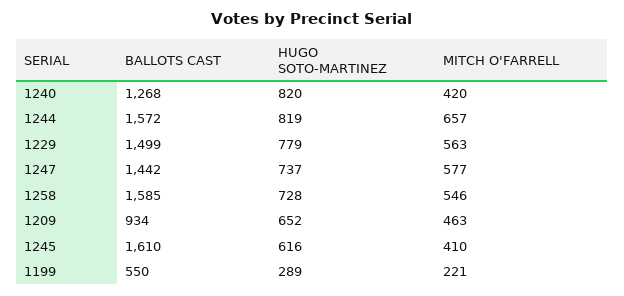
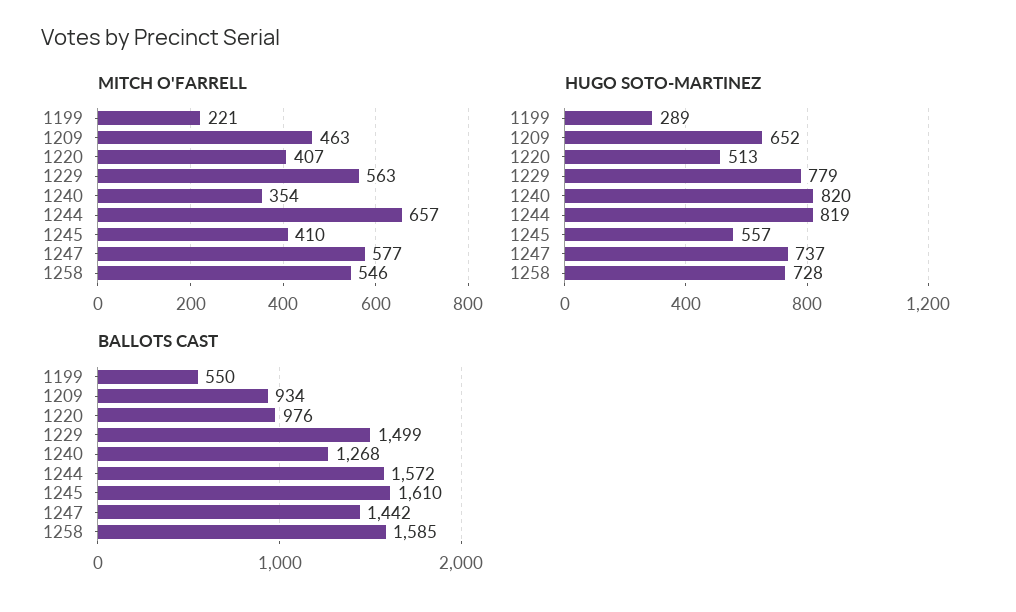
  {
    "BALLOTS CAST": {
      "1240": 1268,
      "1244": 1572,
      "1229": 1499,
      "1247": 1442,
      "1258": 1585,
      "1209": 934,
      "1245": 1610,
-     "1199": 550
+     "1199": 550,
+     "1220": 976
    },
    "HUGO SOTO-MARTINEZ": {
      "1240": 820,
      "1244": 819,
      "1229": 779,
      "1247": 737,
      "1258": 728,
      "1209": 652,
-     "1245": 616,
+     "1245": 557,
-     "1199": 289
+     "1199": 289,
+     "1220": 513
    },
    "MITCH O'FARRELL": {
-     "1240": 420,
+     "1240": 354,
      "1244": 657,
      "1229": 563,
      "1247": 577,
      "1258": 546,
      "1209": 463,
      "1245": 410,
-     "1199": 221
+     "1199": 221,
+     "1220": 407
    }
  }

